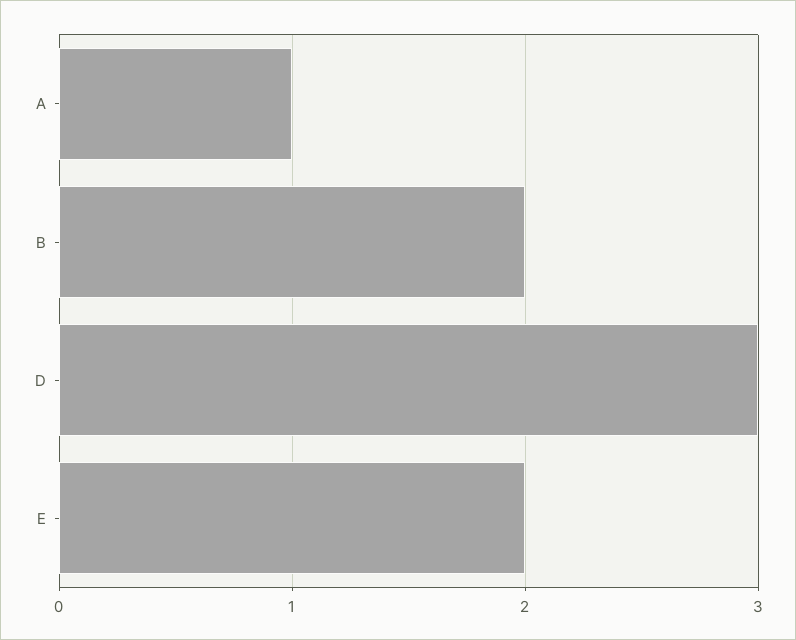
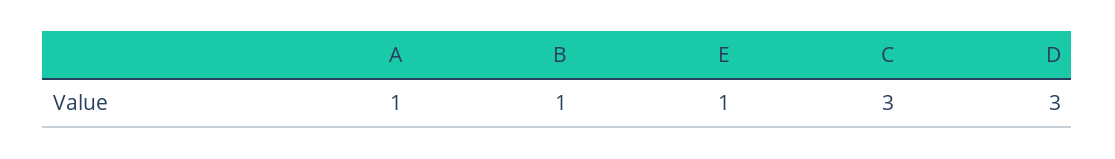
  {
    "A": 1,
-   "B": 2,
+   "B": 1,
    "D": 3,
-   "E": 2
+   "E": 1,
+   "C": 3
  }

